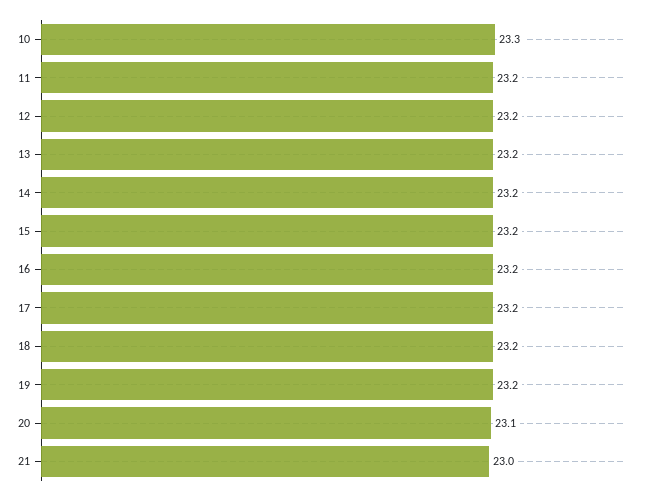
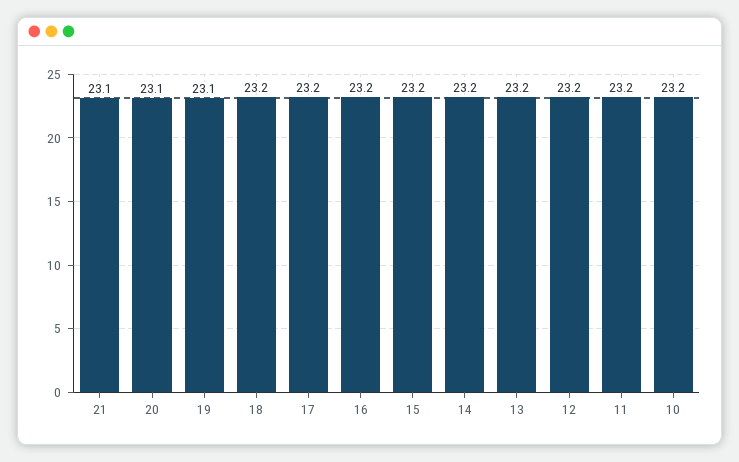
  {
-   "10": 23.3,
+   "10": 23.2,
    "11": 23.2,
    "12": 23.2,
    "13": 23.2,
    "14": 23.2,
    "15": 23.2,
    "16": 23.2,
    "17": 23.2,
    "18": 23.2,
-   "19": 23.2,
+   "19": 23.1,
    "20": 23.1,
-   "21": 23
+   "21": 23.1
  }

